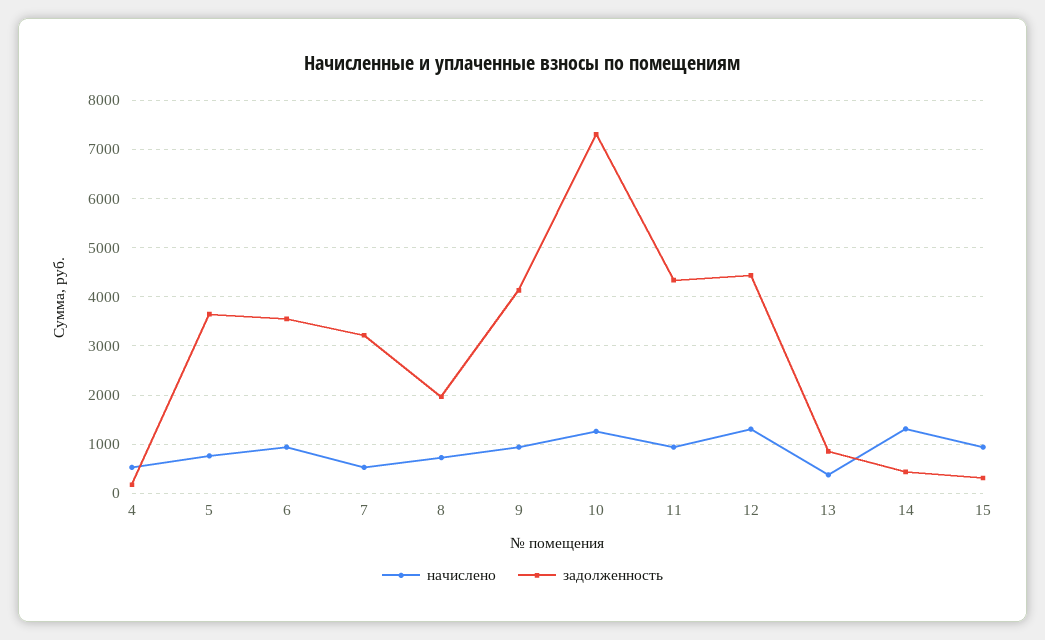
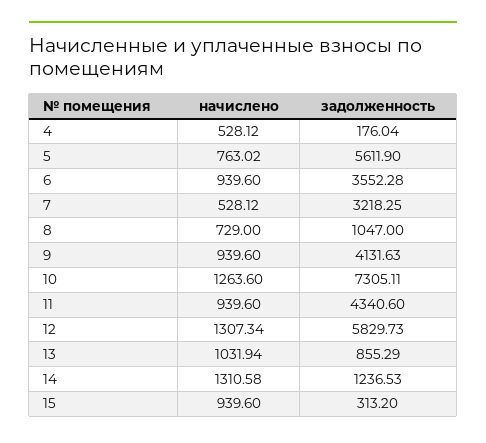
  {
    "начислено": {
      "4": 528.12,
      "5": 763.02,
      "6": 939.6,
      "7": 528.12,
      "8": 729,
      "9": 939.6,
      "10": 1263.6,
      "11": 939.6,
      "12": 1307.34,
-     "13": 400,
+     "13": 1031.94,
      "14": 1310.58,
      "15": 939.6
    },
    "задолженность": {
      "4": 176.04,
-     "5": 3600,
+     "5": 5611.9,
      "6": 3552.28,
      "7": 3218.25,
-     "8": 2000,
+     "8": 1047,
      "9": 4131.63,
      "10": 7305.11,
      "11": 4340.6,
-     "12": 4400,
+     "12": 5829.73,
      "13": 855.29,
-     "14": 400,
+     "14": 1236.53,
      "15": 313.2
    }
  }

